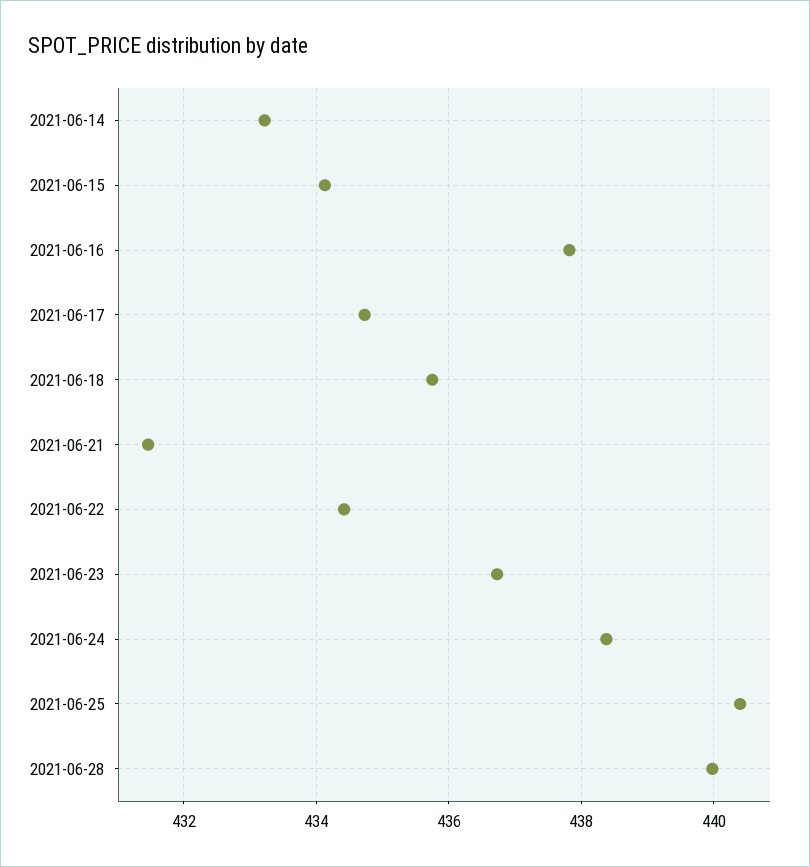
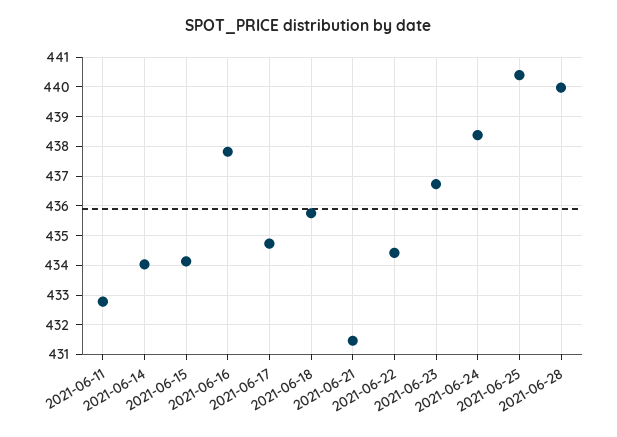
  {
-   "2021-06-14": 433.2,
+   "2021-06-14": 434,
    "2021-06-15": 434.2,
    "2021-06-16": 437.8,
    "2021-06-17": 434.8,
    "2021-06-18": 435.8,
    "2021-06-21": 431.4,
    "2021-06-22": 434.4,
    "2021-06-23": 436.8,
    "2021-06-24": 438.4,
    "2021-06-25": 440.4,
-   "2021-06-28": 440
+   "2021-06-28": 440,
+   "2021-06-11": 432.75
  }

